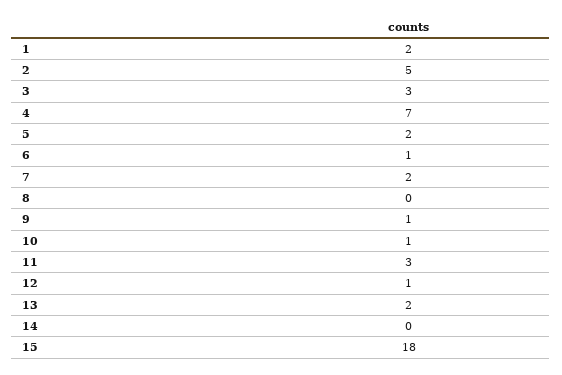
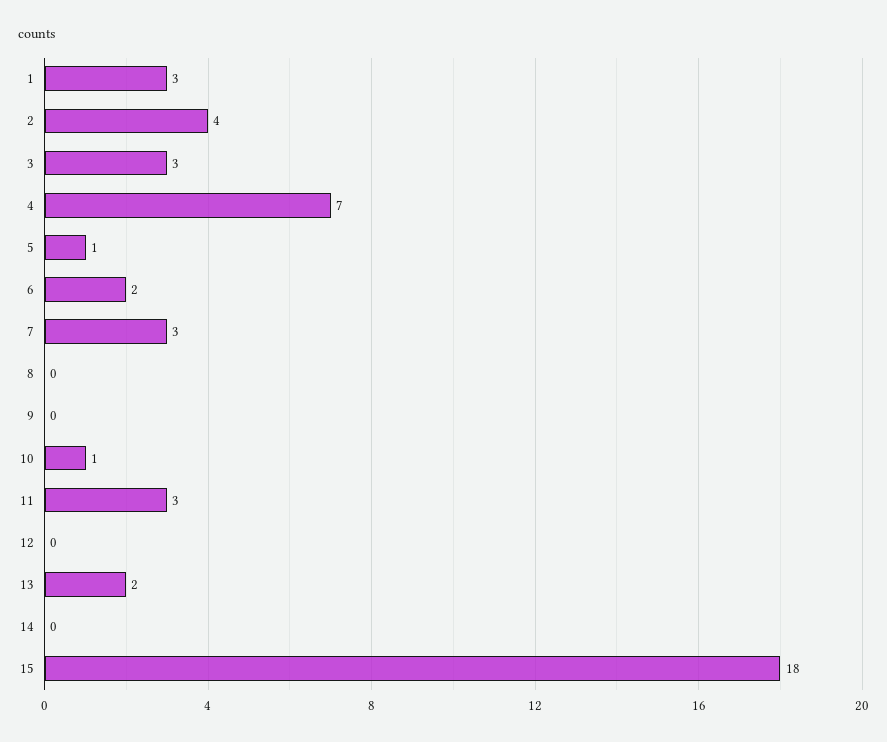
  {
-   "1": 2,
+   "1": 3,
-   "2": 5,
+   "2": 4,
    "3": 3,
    "4": 7,
-   "5": 2,
+   "5": 1,
-   "6": 1,
+   "6": 2,
-   "7": 2,
+   "7": 3,
    "8": 0,
-   "9": 1,
+   "9": 0,
    "10": 1,
    "11": 3,
-   "12": 1,
+   "12": 0,
    "13": 2,
    "14": 0,
    "15": 18
  }

